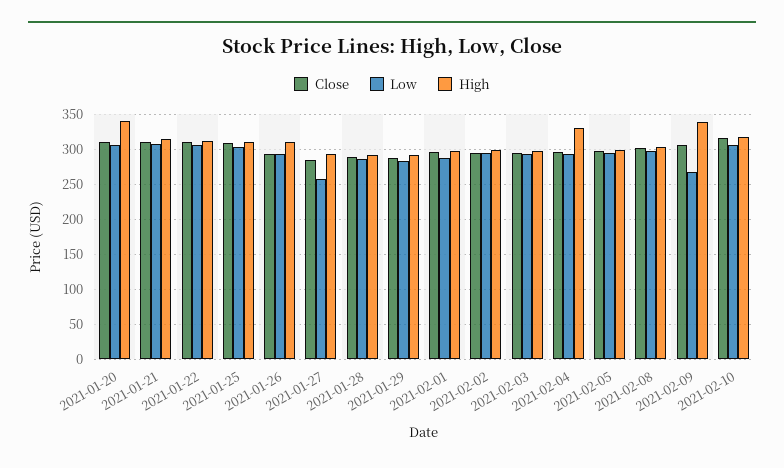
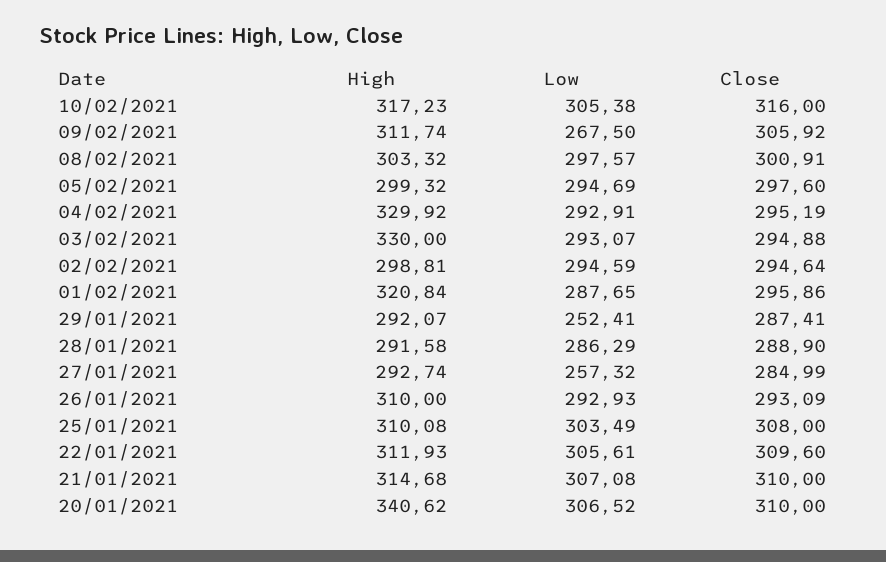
  {
    "Close": {
      "2021-01-20": 310,
      "2021-01-21": 310,
      "2021-01-22": 309.6,
      "2021-01-25": 308,
      "2021-01-26": 293.09,
      "2021-01-27": 284.99,
      "2021-01-28": 288.9,
      "2021-01-29": 287.41,
      "2021-02-01": 295.86,
      "2021-02-02": 294.64,
      "2021-02-03": 294.88,
      "2021-02-04": 295.19,
      "2021-02-05": 297.6,
      "2021-02-08": 300.91,
      "2021-02-09": 305.92,
      "2021-02-10": 316
    },
    "Low": {
      "2021-01-20": 306.52,
      "2021-01-21": 307.08,
      "2021-01-22": 305.61,
      "2021-01-25": 303.49,
      "2021-01-26": 292.93,
      "2021-01-27": 257.32,
      "2021-01-28": 286.29,
-     "2021-01-29": 280,
+     "2021-01-29": 252.41,
      "2021-02-01": 287.65,
      "2021-02-02": 294.59,
      "2021-02-03": 293.07,
      "2021-02-04": 292.91,
      "2021-02-05": 294.69,
      "2021-02-08": 297.57,
      "2021-02-09": 267.5,
      "2021-02-10": 305.38
    },
    "High": {
      "2021-01-20": 340.62,
      "2021-01-21": 314.68,
      "2021-01-22": 311.93,
      "2021-01-25": 310.08,
      "2021-01-26": 310,
      "2021-01-27": 292.74,
      "2021-01-28": 291.58,
      "2021-01-29": 292.07,
-     "2021-02-01": 300,
+     "2021-02-01": 320.84,
      "2021-02-02": 298.81,
-     "2021-02-03": 300,
+     "2021-02-03": 330,
      "2021-02-04": 329.92,
      "2021-02-05": 299.32,
      "2021-02-08": 303.32,
-     "2021-02-09": 340,
+     "2021-02-09": 311.74,
      "2021-02-10": 317.23
    }
  }

